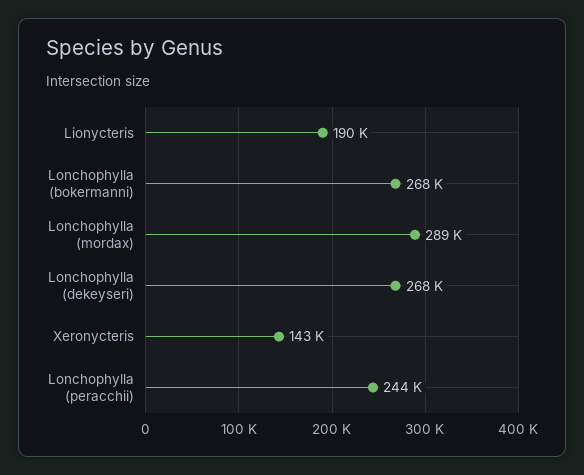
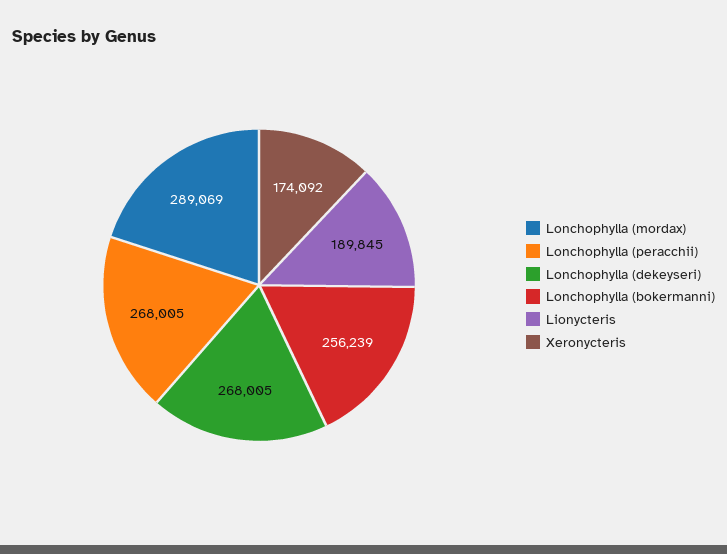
  {
    "Lionycteris": 189845,
-   "Lonchophylla (bokermanni)": 268000,
+   "Lonchophylla (bokermanni)": 256239,
    "Lonchophylla (mordax)": 289069,
    "Lonchophylla (dekeyseri)": 268005,
-   "Xeronycteris": 143000,
+   "Xeronycteris": 174092,
-   "Lonchophylla (peracchii)": 244000
+   "Lonchophylla (peracchii)": 268005
  }

